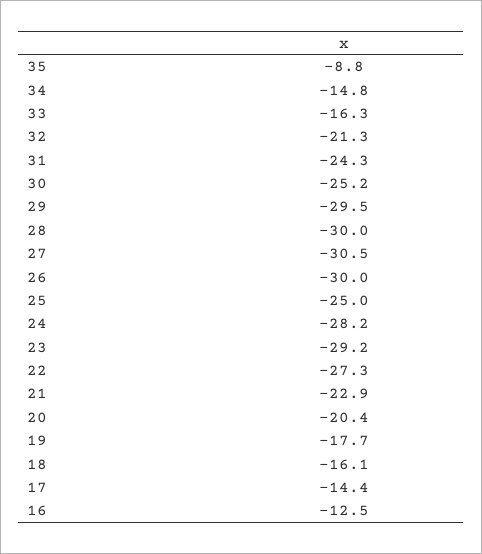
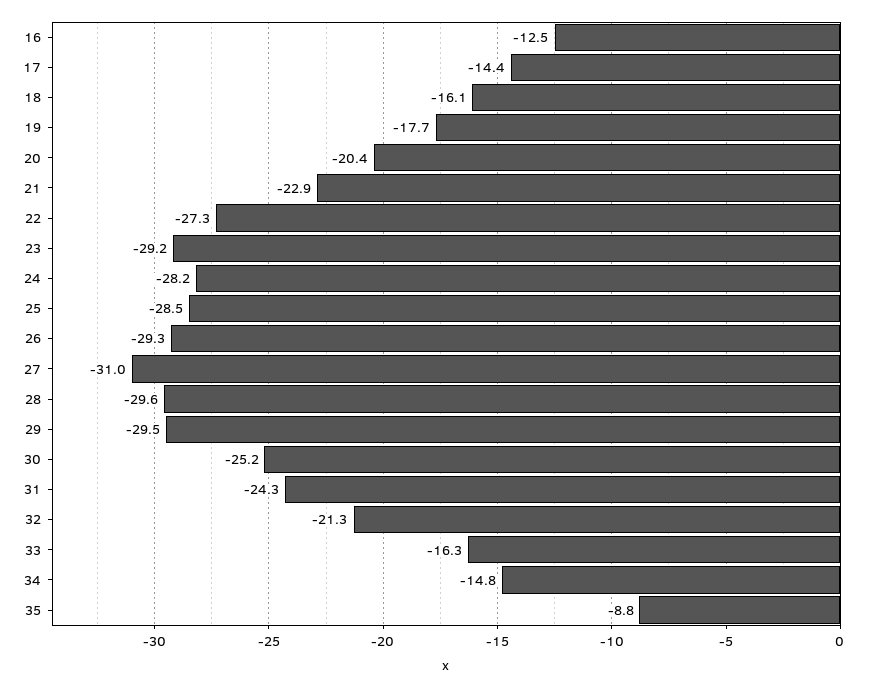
  {
    "35": -8.8,
    "34": -14.8,
    "33": -16.3,
    "32": -21.3,
    "31": -24.3,
    "30": -25.2,
    "29": -29.5,
-   "28": -30,
+   "28": -29.6,
-   "27": -30.5,
+   "27": -31,
-   "26": -30,
+   "26": -29.3,
-   "25": -25,
+   "25": -28.5,
    "24": -28.2,
    "23": -29.2,
    "22": -27.3,
    "21": -22.9,
    "20": -20.4,
    "19": -17.7,
    "18": -16.1,
    "17": -14.4,
    "16": -12.5
  }

